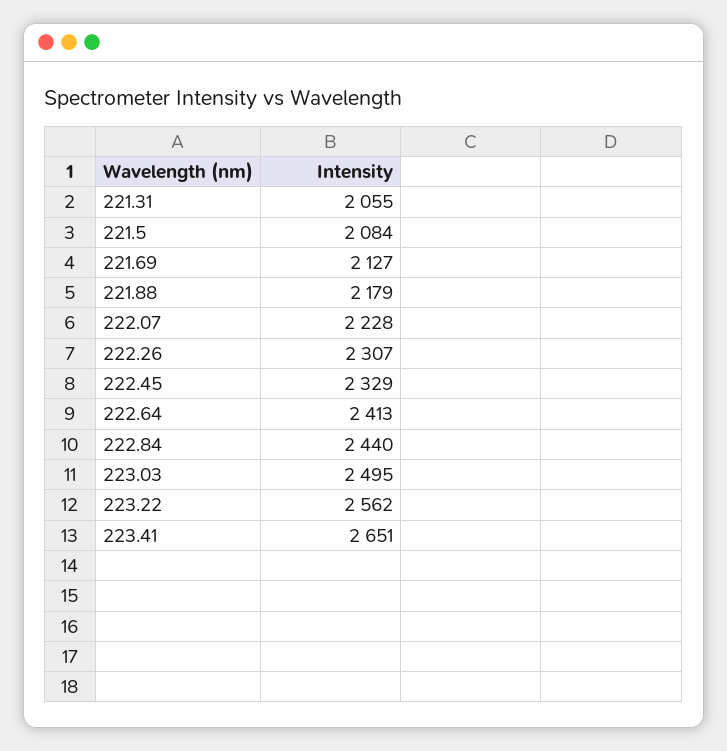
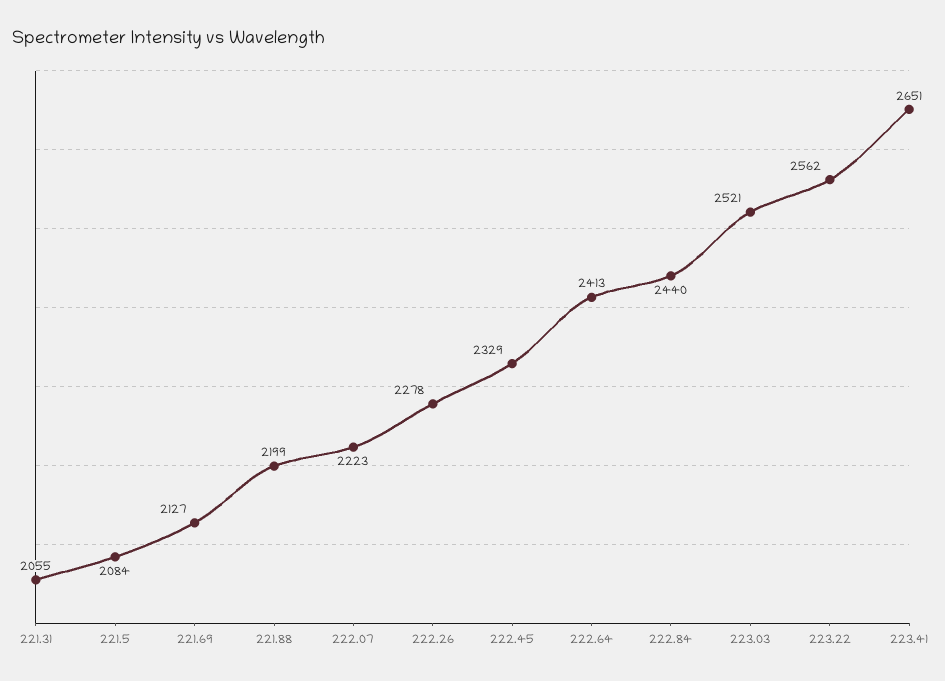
  {
    "221.31": 2055,
    "221.5": 2084,
    "221.69": 2127,
-   "221.88": 2179,
+   "221.88": 2199,
-   "222.07": 2228,
+   "222.07": 2223,
-   "222.26": 2307,
+   "222.26": 2278,
    "222.45": 2329,
    "222.64": 2413,
    "222.84": 2440,
-   "223.03": 2495,
+   "223.03": 2521,
    "223.22": 2562,
    "223.41": 2651
  }

